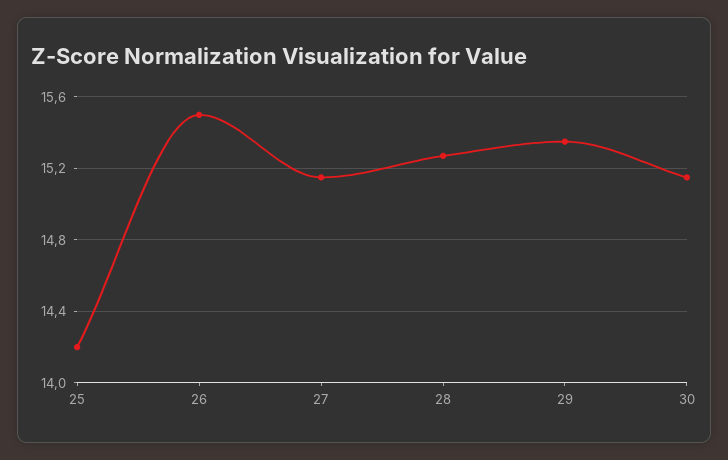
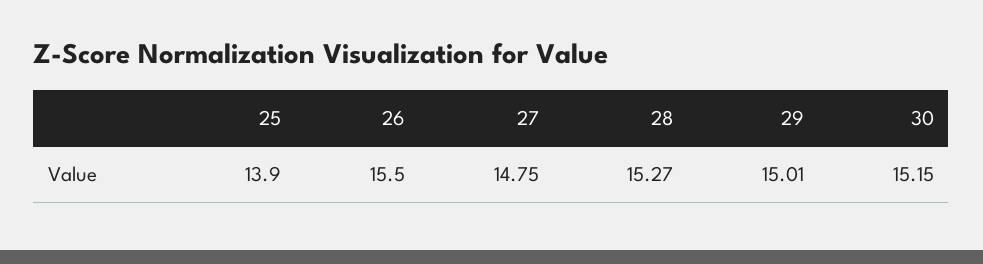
  {
-   "25": 14.2,
+   "25": 13.9,
    "26": 15.5,
-   "27": 15.15,
+   "27": 14.75,
    "28": 15.27,
-   "29": 15.35,
+   "29": 15.01,
    "30": 15.15
  }

